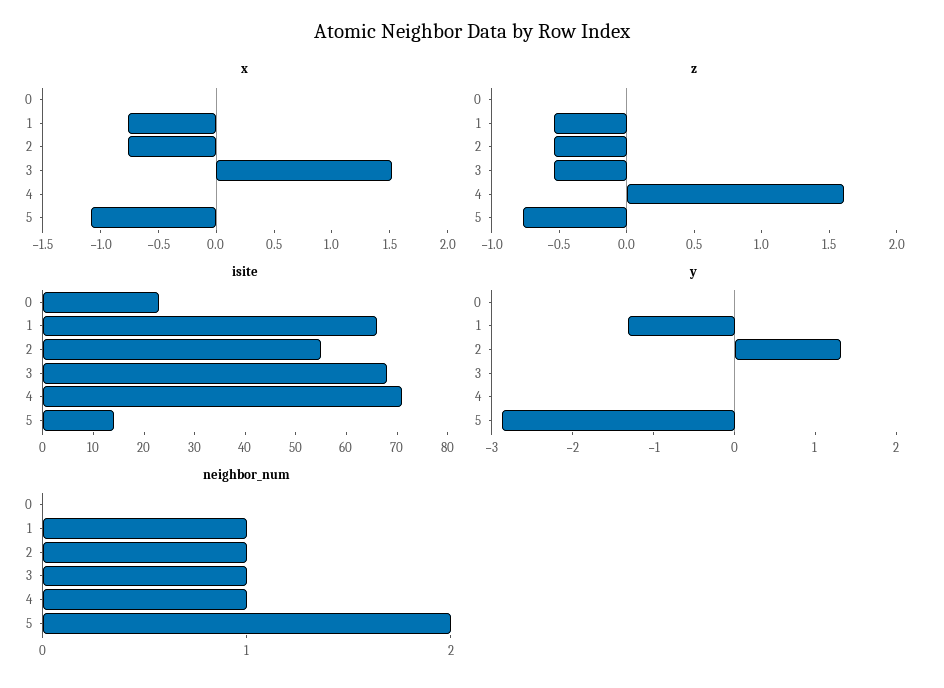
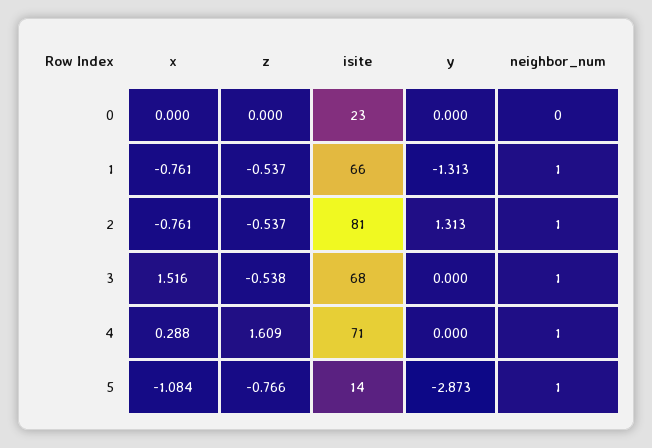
  {
    "x": {
      "0": 0,
      "1": -0.761,
      "2": -0.761,
      "3": 1.516,
-     "4": 0,
+     "4": 0.288,
      "5": -1.084
    },
    "z": {
      "0": 0,
      "1": -0.537,
      "2": -0.537,
      "3": -0.538,
      "4": 1.609,
      "5": -0.766
    },
    "isite": {
      "0": 23,
      "1": 66,
-     "2": 55,
+     "2": 81,
      "3": 68,
      "4": 71,
      "5": 14
    },
    "y": {
      "0": 0,
      "1": -1.313,
      "2": 1.313,
      "3": 0,
      "4": 0,
      "5": -2.873
    },
    "neighbor_num": {
      "0": 0,
      "1": 1,
      "2": 1,
      "3": 1,
      "4": 1,
-     "5": 2
+     "5": 1
    }
  }

